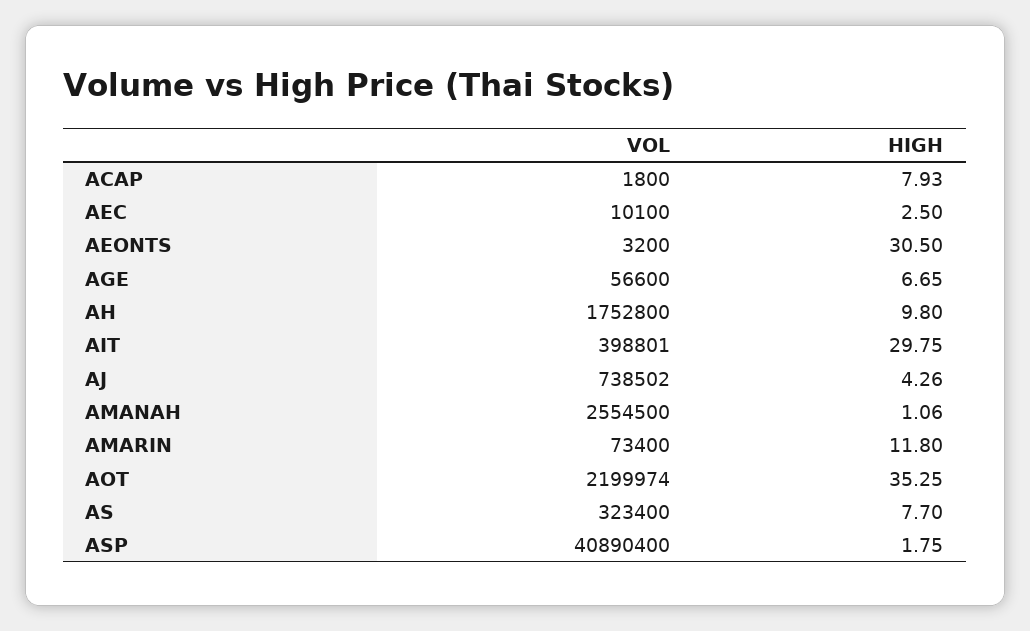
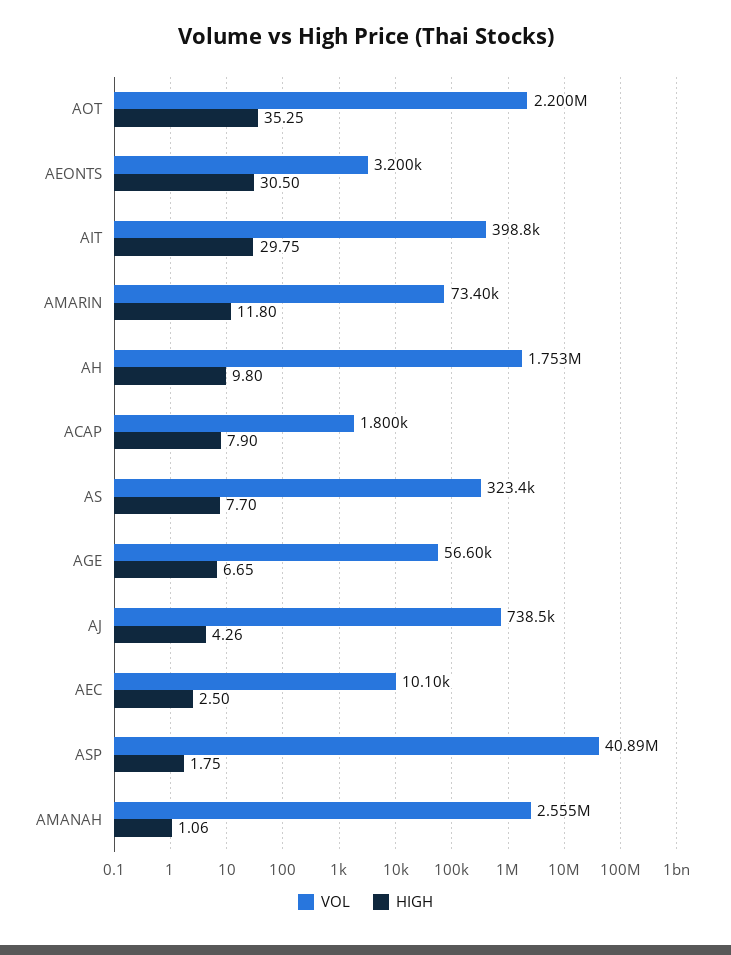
  {
    "VOL": {
      "ACAP": 1800,
      "AEC": 10100,
      "AEONTS": 3200,
      "AGE": 56600,
      "AH": 1752800,
      "AIT": 398801,
      "AJ": 738502,
      "AMANAH": 2554500,
      "AMARIN": 73400,
      "AOT": 2199974,
      "AS": 323400,
      "ASP": 40890400
    },
    "HIGH": {
-     "ACAP": 7.93,
+     "ACAP": 7.9,
      "AEC": 2.5,
      "AEONTS": 30.5,
      "AGE": 6.65,
      "AH": 9.8,
      "AIT": 29.75,
      "AJ": 4.26,
      "AMANAH": 1.06,
      "AMARIN": 11.8,
      "AOT": 35.25,
      "AS": 7.7,
      "ASP": 1.75
    }
  }

